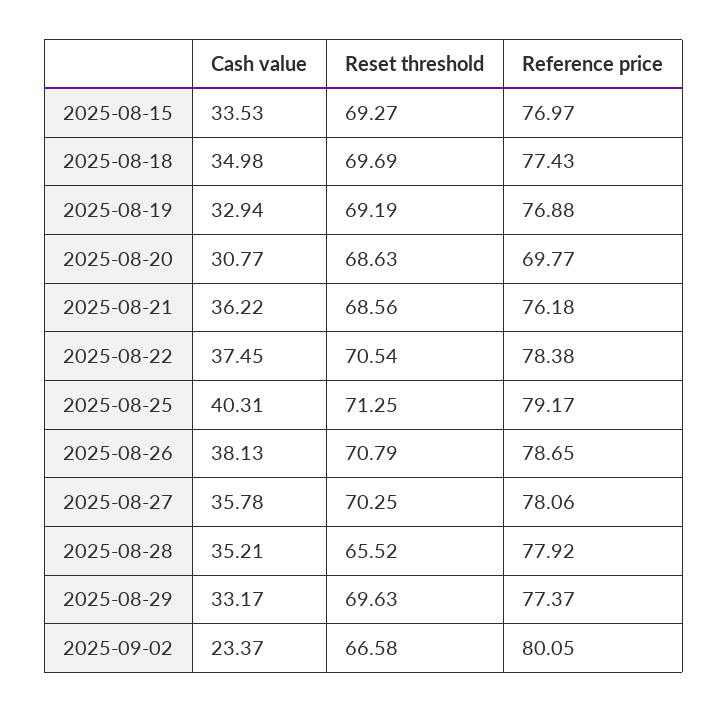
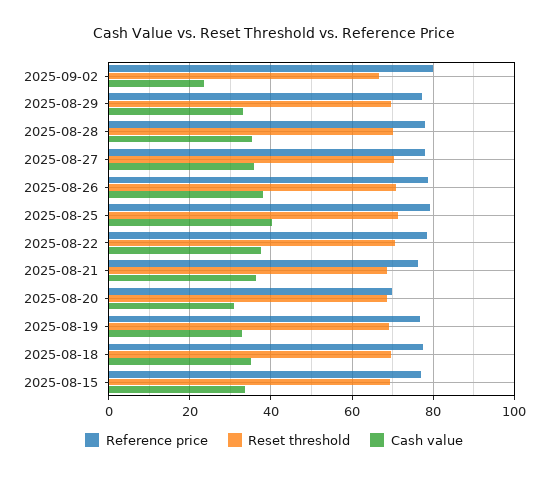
  {
    "Cash value": {
      "2025-08-15": 33.53,
      "2025-08-18": 34.98,
      "2025-08-19": 32.94,
      "2025-08-20": 30.77,
      "2025-08-21": 36.22,
      "2025-08-22": 37.45,
      "2025-08-25": 40.31,
      "2025-08-26": 38.13,
      "2025-08-27": 35.78,
      "2025-08-28": 35.21,
      "2025-08-29": 33.17,
      "2025-09-02": 23.37
    },
    "Reset threshold": {
      "2025-08-15": 69.27,
      "2025-08-18": 69.69,
      "2025-08-19": 69.19,
      "2025-08-20": 68.63,
      "2025-08-21": 68.56,
      "2025-08-22": 70.54,
      "2025-08-25": 71.25,
      "2025-08-26": 70.79,
      "2025-08-27": 70.25,
-     "2025-08-28": 65.52,
+     "2025-08-28": 70,
      "2025-08-29": 69.63,
      "2025-09-02": 66.58
    },
    "Reference price": {
      "2025-08-15": 76.97,
      "2025-08-18": 77.43,
      "2025-08-19": 76.88,
      "2025-08-20": 69.77,
      "2025-08-21": 76.18,
      "2025-08-22": 78.38,
      "2025-08-25": 79.17,
      "2025-08-26": 78.65,
      "2025-08-27": 78.06,
      "2025-08-28": 77.92,
      "2025-08-29": 77.37,
      "2025-09-02": 80.05
    }
  }

